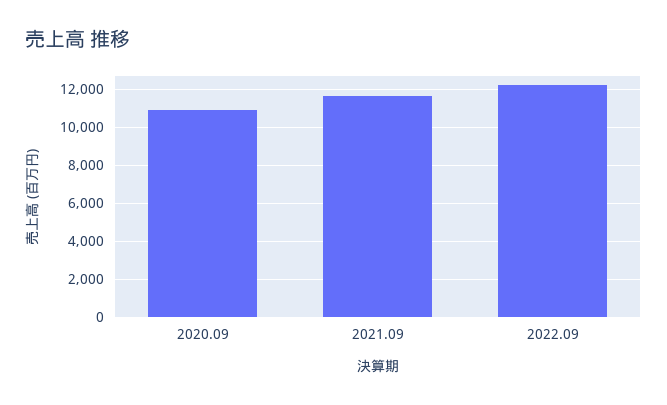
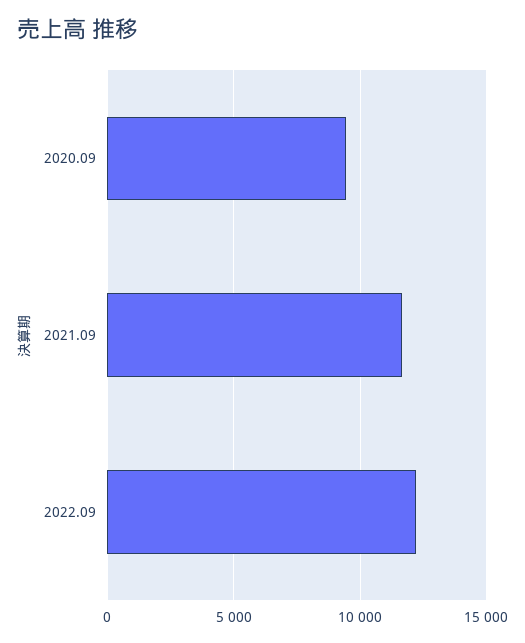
  {
-   "2020.09": 11000,
+   "2020.09": 9500,
    "2021.09": 11500,
    "2022.09": 12000
  }

